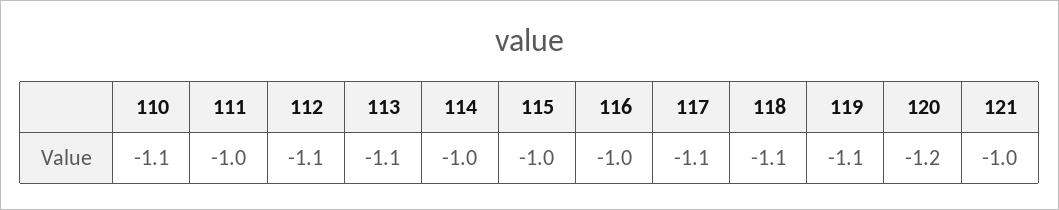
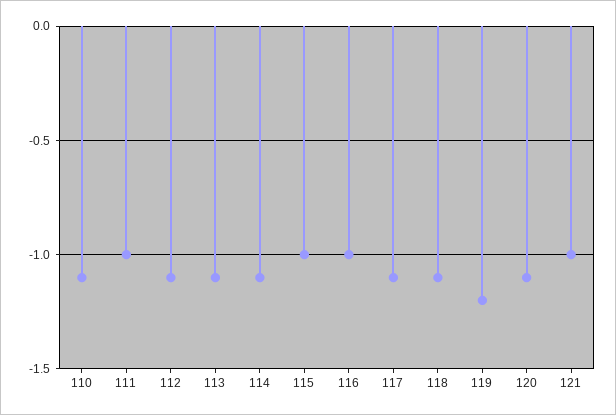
  {
    "110": -1.1,
    "111": -1,
    "112": -1.1,
    "113": -1.1,
-   "114": -1,
+   "114": -1.1,
    "115": -1,
    "116": -1,
    "117": -1.1,
    "118": -1.1,
-   "119": -1.1,
+   "119": -1.2,
-   "120": -1.2,
+   "120": -1.1,
    "121": -1
  }

